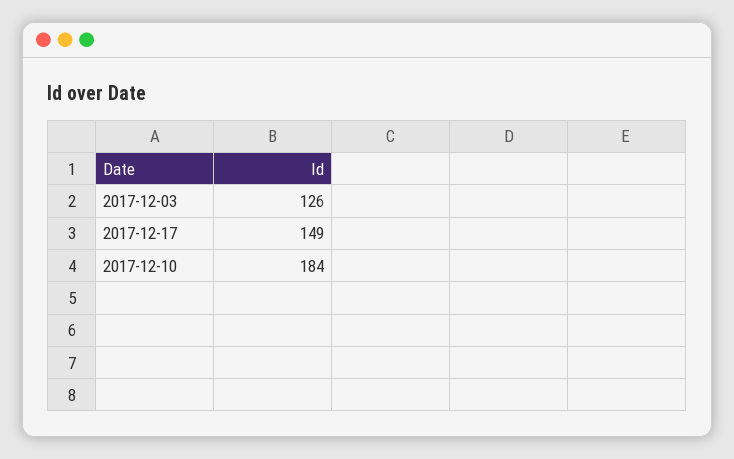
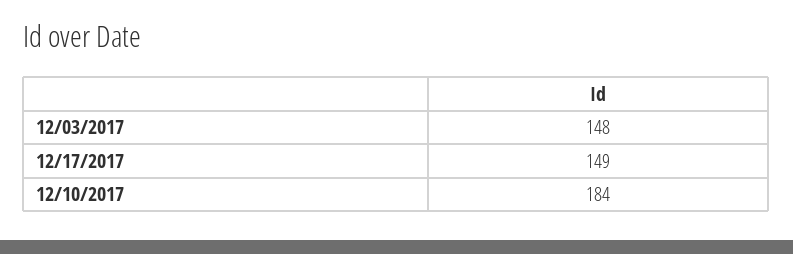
  {
-   "2017-12-03": 126,
+   "2017-12-03": 148,
    "2017-12-17": 149,
    "2017-12-10": 184
  }

